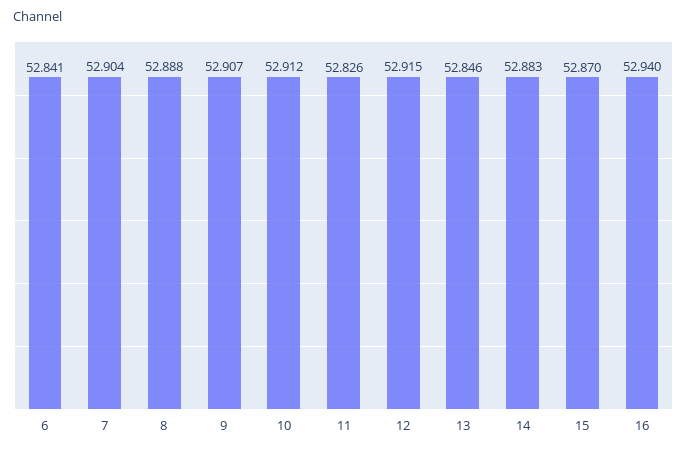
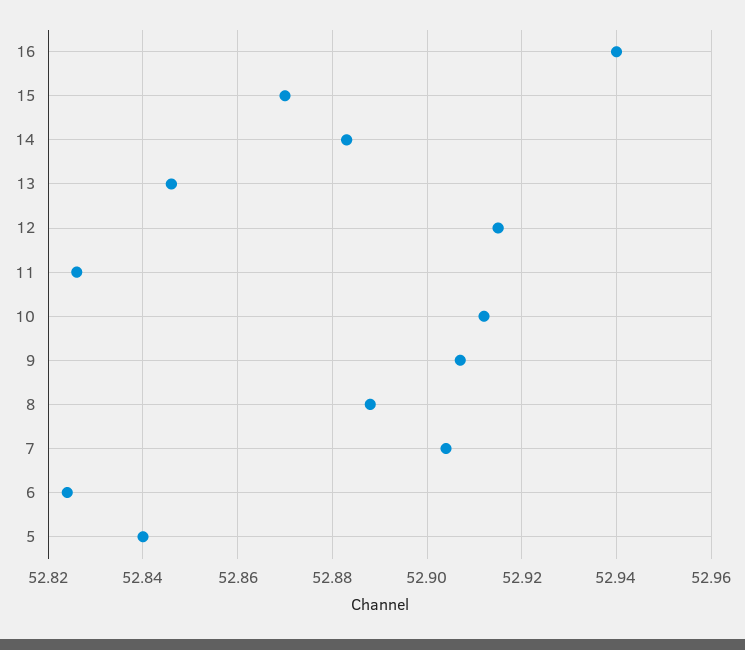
  {
-   "6": 52.841,
+   "6": 52.825,
    "7": 52.904,
    "8": 52.888,
    "9": 52.907,
    "10": 52.912,
    "11": 52.826,
    "12": 52.915,
    "13": 52.846,
    "14": 52.883,
    "15": 52.87,
-   "16": 52.94
+   "16": 52.94,
+   "5": 52.84
  }

